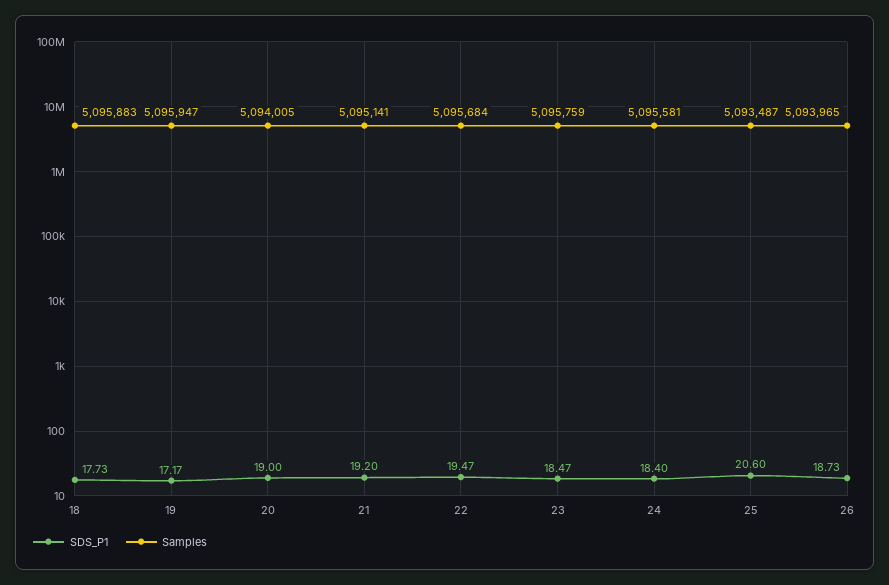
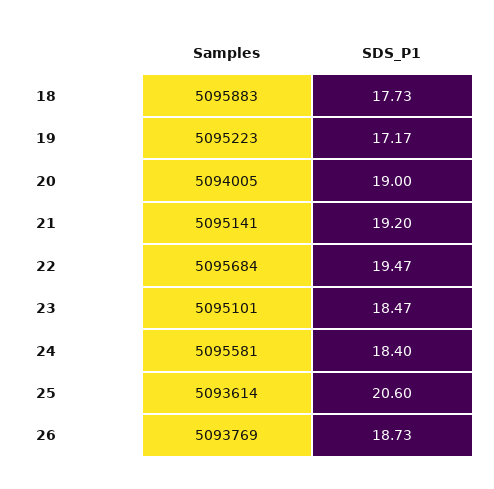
  {
    "SDS_P1": {
      "18": 17.73,
      "19": 17.17,
      "20": 19,
      "21": 19.2,
      "22": 19.47,
      "23": 18.47,
      "24": 18.4,
      "25": 20.6,
      "26": 18.73
    },
    "Samples": {
      "18": 5095883,
-     "19": 5095947,
+     "19": 5095223,
      "20": 5094005,
      "21": 5095141,
      "22": 5095684,
-     "23": 5095759,
+     "23": 5095101,
      "24": 5095581,
-     "25": 5093487,
+     "25": 5093614,
-     "26": 5093965
+     "26": 5093769
    }
  }

